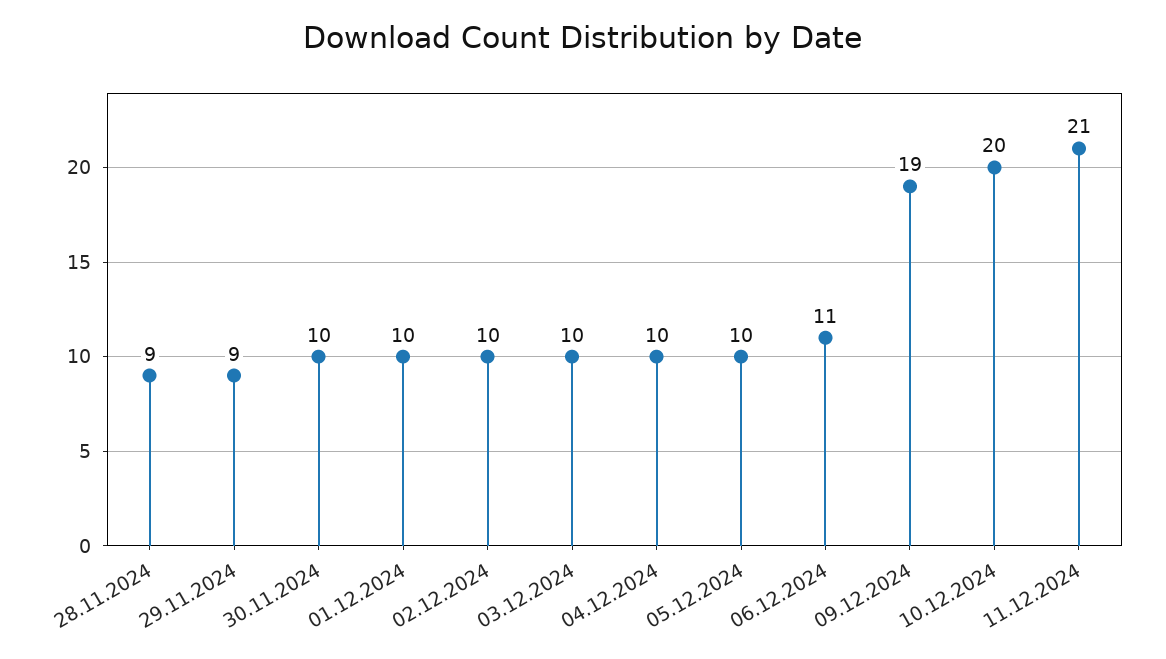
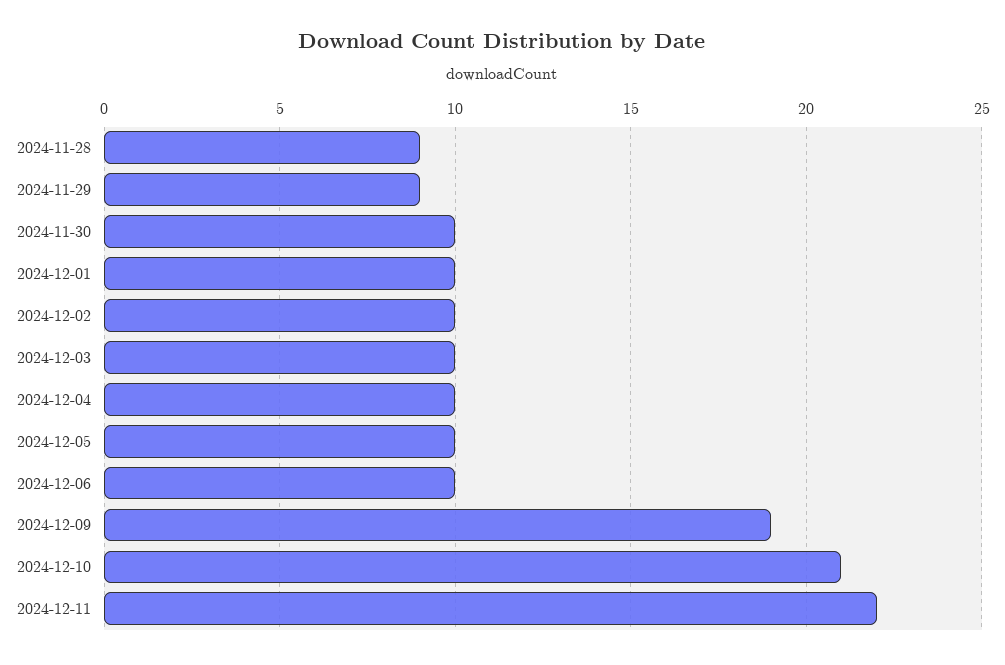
  {
    "28.11.2024": 9,
    "29.11.2024": 9,
    "30.11.2024": 10,
    "01.12.2024": 10,
    "02.12.2024": 10,
    "03.12.2024": 10,
    "04.12.2024": 10,
    "05.12.2024": 10,
-   "06.12.2024": 11,
+   "06.12.2024": 10,
    "09.12.2024": 19,
-   "10.12.2024": 20,
+   "10.12.2024": 21,
-   "11.12.2024": 21
+   "11.12.2024": 22
  }

